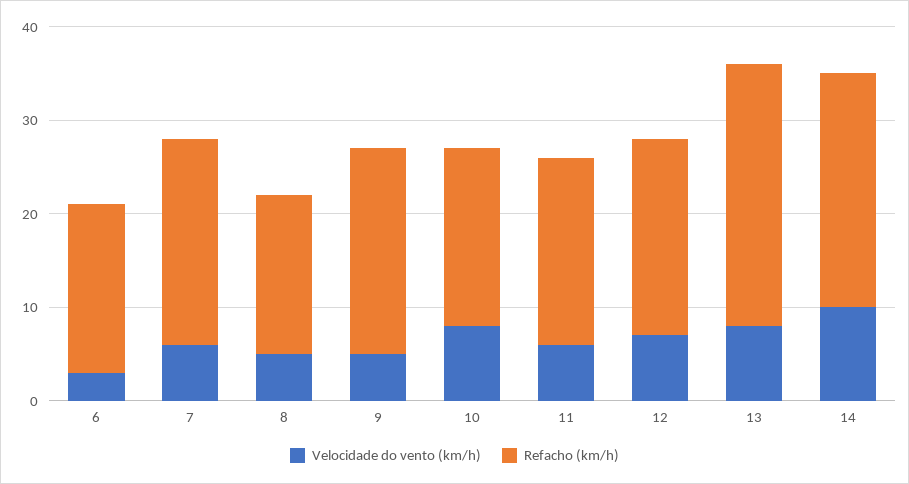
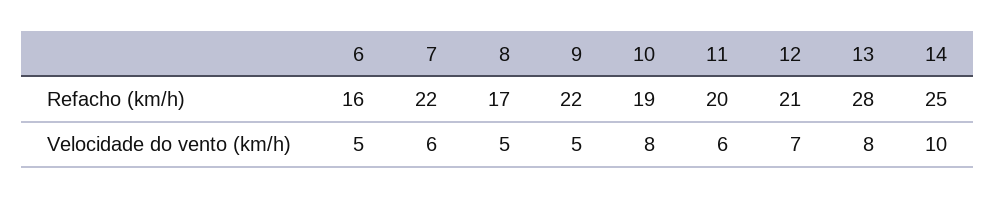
  {
    "Velocidade do vento (km/h)": {
-     "6": 3,
+     "6": 5,
      "7": 6,
      "8": 5,
      "9": 5,
      "10": 8,
      "11": 6,
      "12": 7,
      "13": 8,
      "14": 10
    },
    "Refacho (km/h)": {
-     "6": 18,
+     "6": 16,
      "7": 22,
      "8": 17,
      "9": 22,
      "10": 19,
      "11": 20,
      "12": 21,
      "13": 28,
      "14": 25
    }
  }

